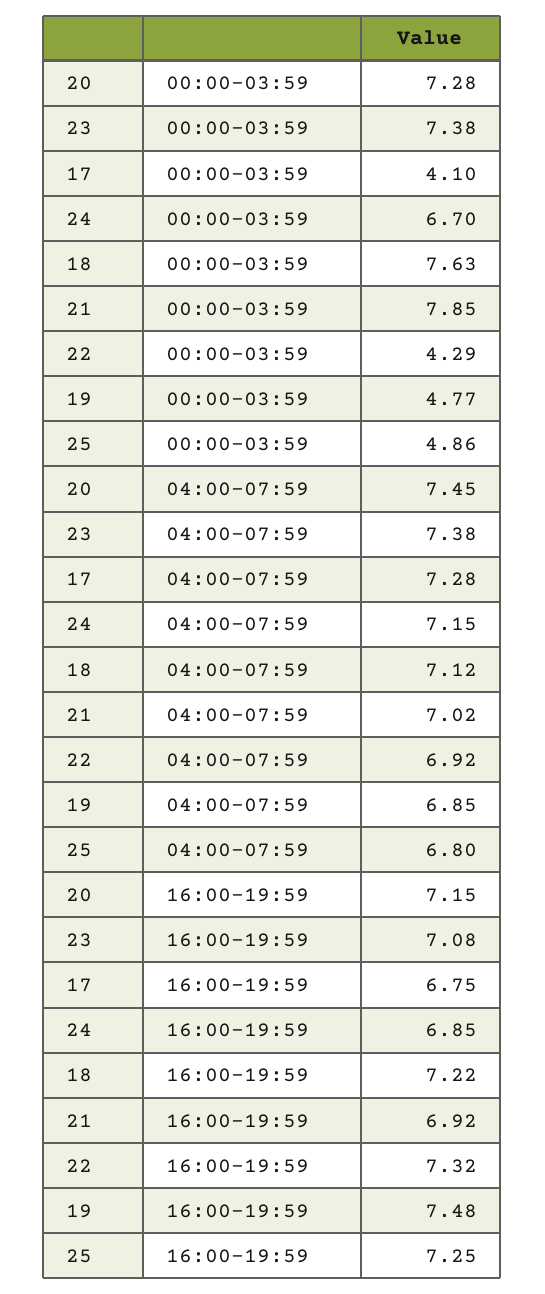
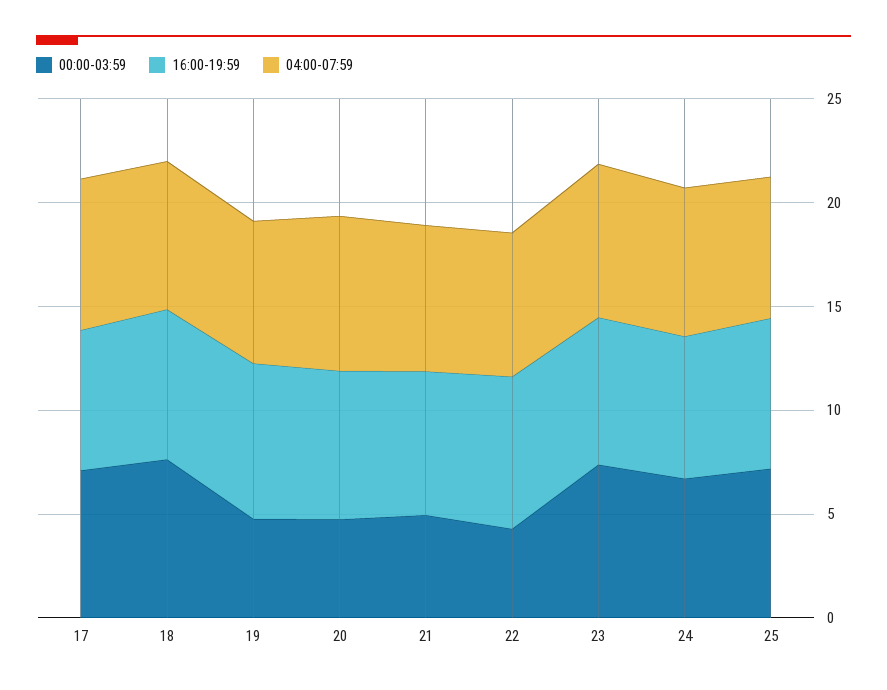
  {
    "00:00-03:59": {
-     "20": 7.28,
+     "20": 5,
      "23": 7.38,
-     "17": 4.1,
+     "17": 7,
      "24": 6.7,
      "18": 7.63,
-     "21": 7.85,
+     "21": 5,
      "22": 4.29,
      "19": 4.77,
-     "25": 4.86
+     "25": 7
    },
    "04:00-07:59": {
      "20": 7.45,
      "23": 7.38,
      "17": 7.28,
      "24": 7.15,
      "18": 7.12,
      "21": 7.02,
      "22": 6.92,
      "19": 6.85,
      "25": 6.8
    },
    "16:00-19:59": {
      "20": 7.15,
      "23": 7.08,
      "17": 6.75,
      "24": 6.85,
      "18": 7.22,
      "21": 6.92,
      "22": 7.32,
      "19": 7.48,
      "25": 7.25
    }
  }

